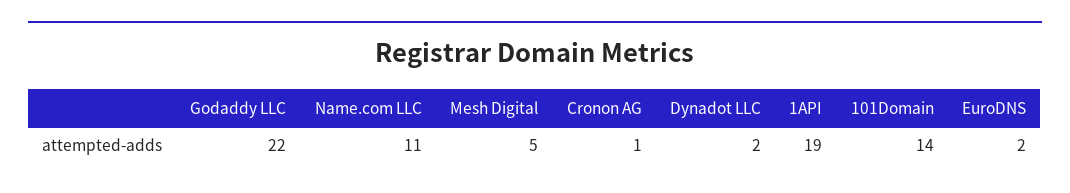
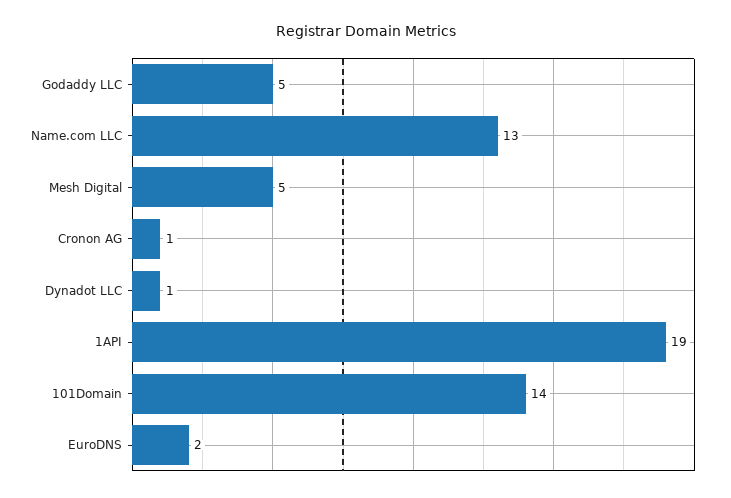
  {
-   "Godaddy LLC": 22,
+   "Godaddy LLC": 5,
-   "Name.com LLC": 11,
+   "Name.com LLC": 13,
    "Mesh Digital": 5,
    "Cronon AG": 1,
-   "Dynadot LLC": 2,
+   "Dynadot LLC": 1,
    "1API": 19,
    "101Domain": 14,
    "EuroDNS": 2
  }

